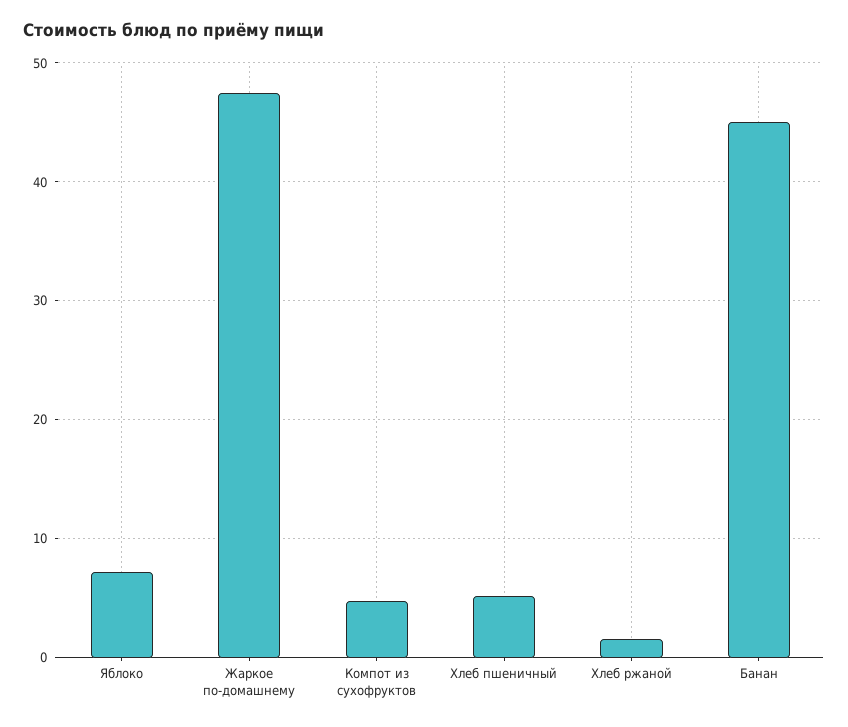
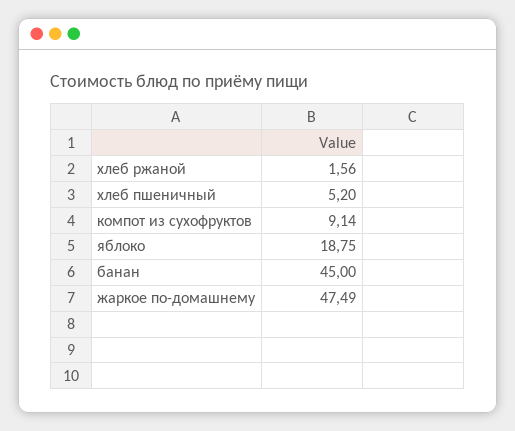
  {
-   "Яблоко": 7,
+   "Яблоко": 18.75,
    "Жаркое по-домашнему": 47.49,
-   "Компот из сухофруктов": 5,
+   "Компот из сухофруктов": 9.14,
    "Хлеб пшеничный": 5.2,
    "Хлеб ржаной": 1.56,
    "Банан": 45
  }

